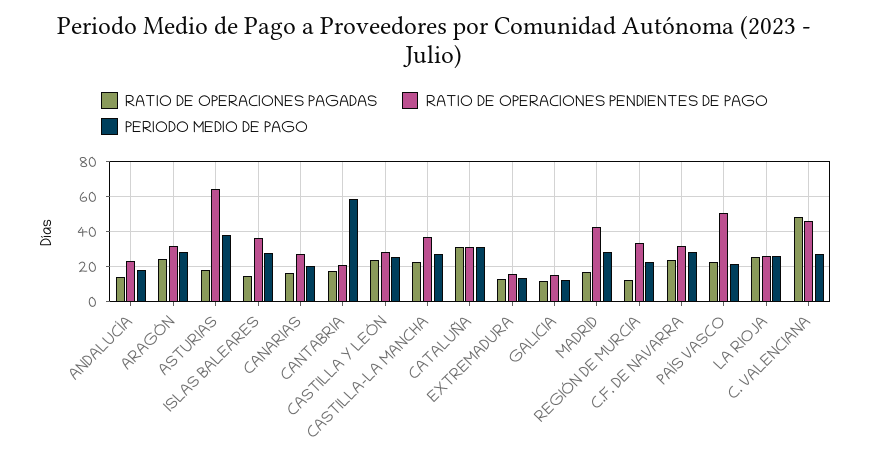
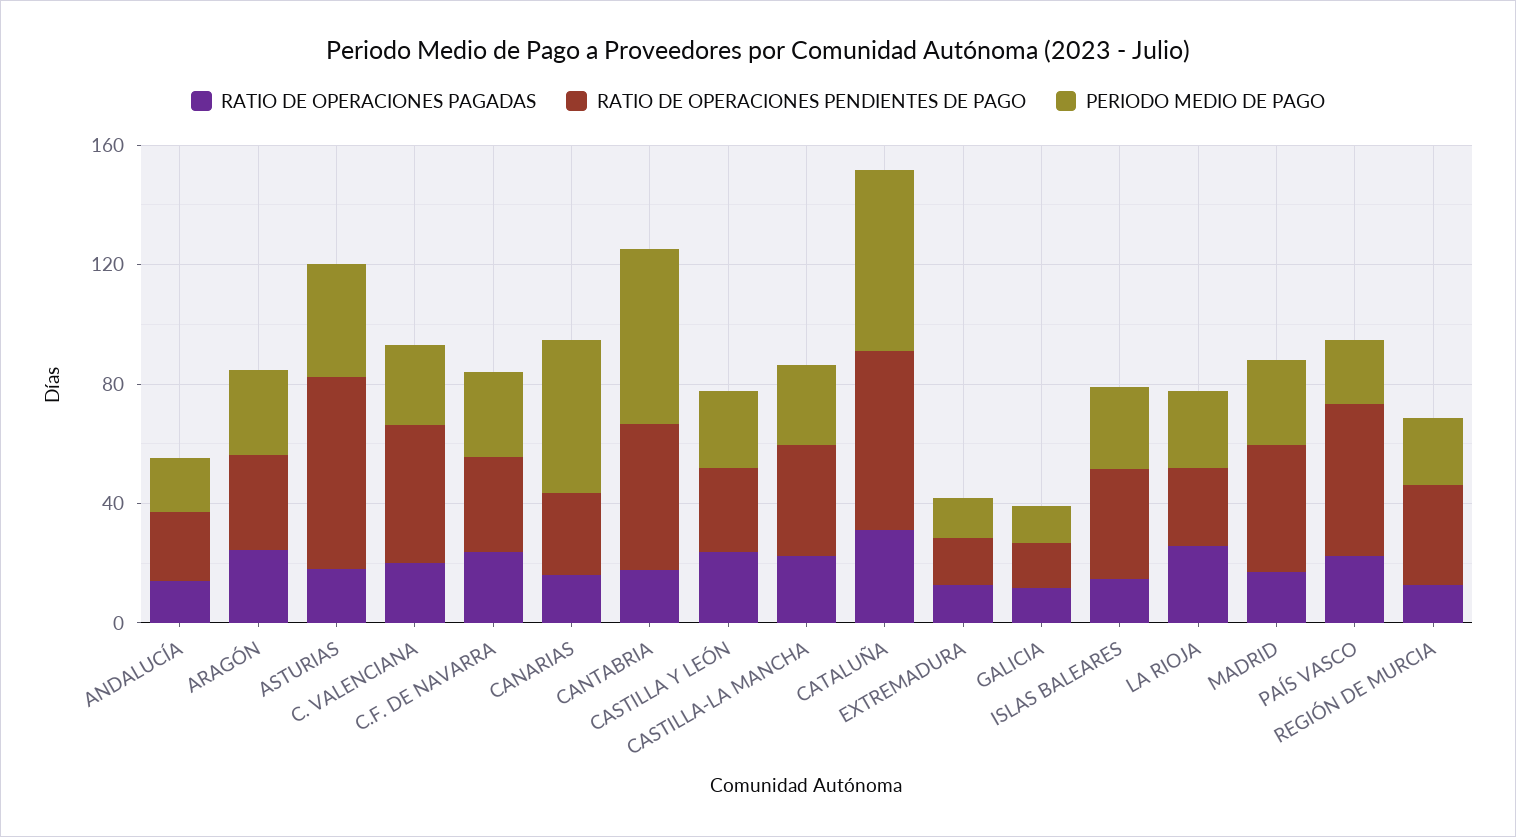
  {
    "RATIO DE OPERACIONES PAGADAS": {
      "ANDALUCÍA": 15,
      "ARAGÓN": 25,
      "ASTURIAS": 20,
      "ISLAS BALEARES": 15,
      "CANARIAS": 15,
      "CANTABRIA": 20,
      "CASTILLA Y LEÓN": 25,
      "CASTILLA-LA MANCHA": 20,
      "CATALUÑA": 30,
      "EXTREMADURA": 15,
      "GALICIA": 10,
      "MADRID": 15,
      "REGIÓN DE MURCIA": 15,
      "C.F. DE NAVARRA": 25,
      "PAÍS VASCO": 25,
      "LA RIOJA": 25,
-     "C. VALENCIANA": 50
+     "C. VALENCIANA": 20
    },
    "RATIO DE OPERACIONES PENDIENTES DE PAGO": {
      "ANDALUCÍA": 25,
      "ARAGÓN": 30,
      "ASTURIAS": 65,
      "ISLAS BALEARES": 35,
      "CANARIAS": 25,
-     "CANTABRIA": 20,
+     "CANTABRIA": 50,
      "CASTILLA Y LEÓN": 30,
      "CASTILLA-LA MANCHA": 35,
-     "CATALUÑA": 30,
+     "CATALUÑA": 60,
      "EXTREMADURA": 15,
      "GALICIA": 15,
      "MADRID": 45,
      "REGIÓN DE MURCIA": 35,
      "C.F. DE NAVARRA": 30,
      "PAÍS VASCO": 50,
      "LA RIOJA": 25,
      "C. VALENCIANA": 45
    },
    "PERIODO MEDIO DE PAGO": {
      "ANDALUCÍA": 20,
      "ARAGÓN": 30,
      "ASTURIAS": 40,
      "ISLAS BALEARES": 30,
-     "CANARIAS": 20,
+     "CANARIAS": 50,
      "CANTABRIA": 60,
      "CASTILLA Y LEÓN": 25,
      "CASTILLA-LA MANCHA": 25,
-     "CATALUÑA": 30,
+     "CATALUÑA": 60,
      "EXTREMADURA": 15,
      "GALICIA": 10,
      "MADRID": 30,
      "REGIÓN DE MURCIA": 20,
      "C.F. DE NAVARRA": 30,
      "PAÍS VASCO": 20,
      "LA RIOJA": 25,
      "C. VALENCIANA": 25
    }
  }

